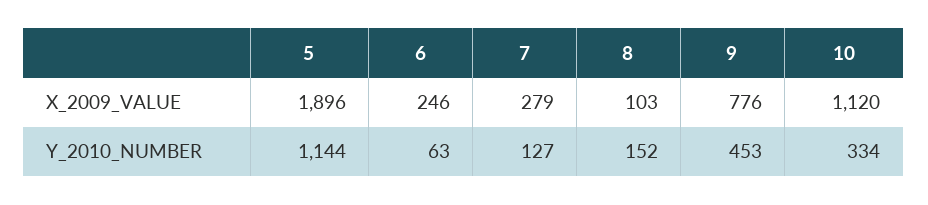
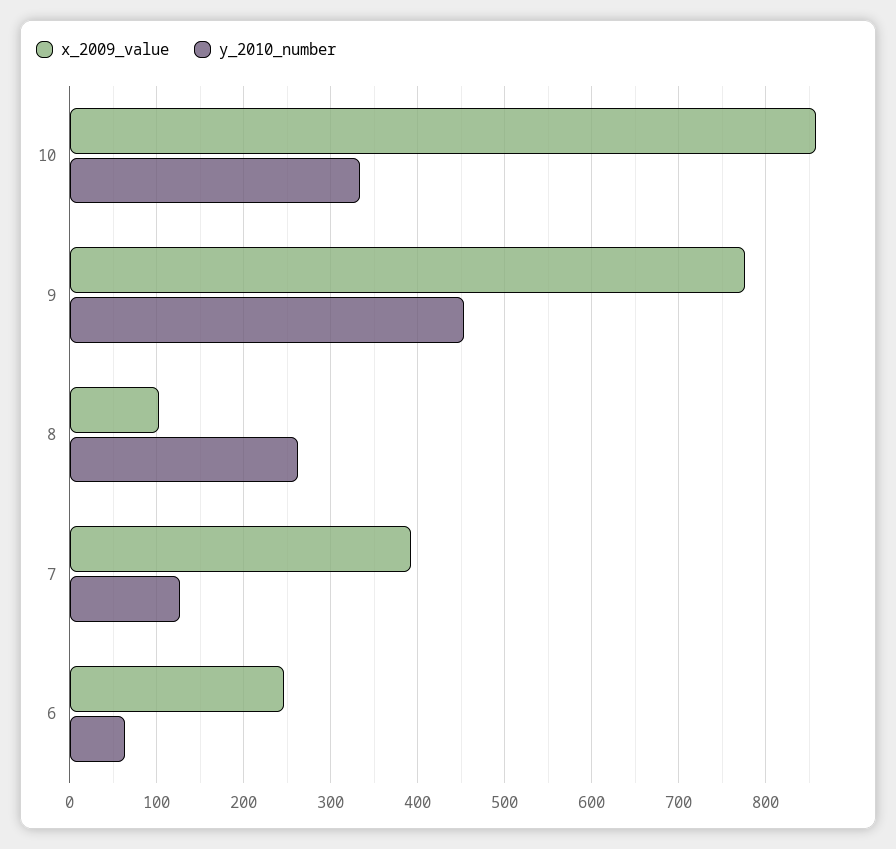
  {
    "X_2009_VALUE": {
-     "5": 1896,
      "6": 246,
-     "7": 279,
+     "7": 390,
      "8": 103,
      "9": 776,
-     "10": 1120
+     "10": 860
    },
    "Y_2010_NUMBER": {
-     "5": 1144,
      "6": 63,
      "7": 127,
-     "8": 152,
+     "8": 260,
      "9": 453,
      "10": 334
    }
  }

